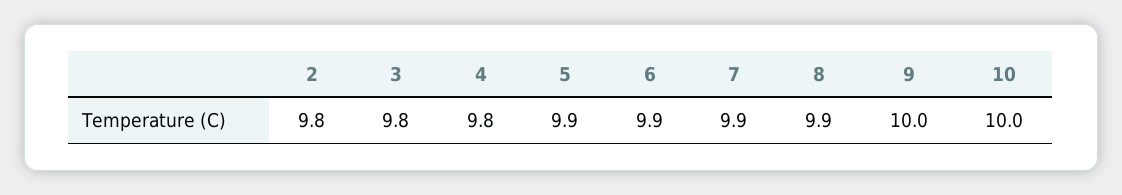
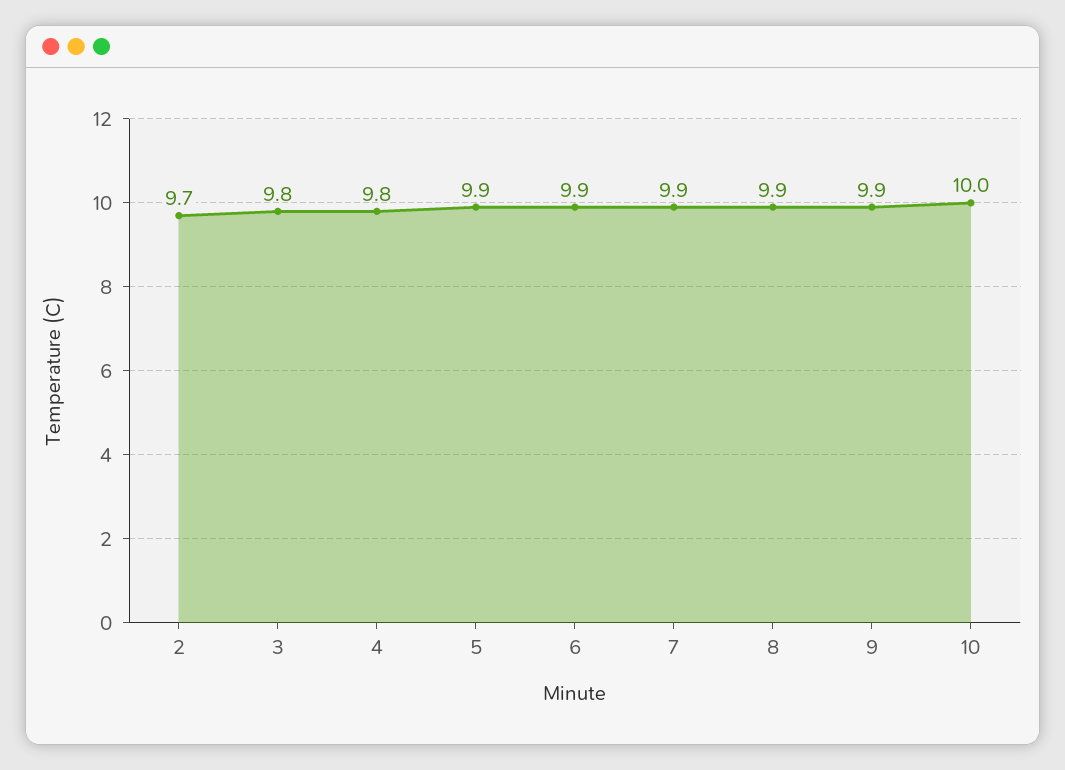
  {
-   "2": 9.8,
+   "2": 9.7,
    "3": 9.8,
    "4": 9.8,
    "5": 9.9,
    "6": 9.9,
    "7": 9.9,
    "8": 9.9,
-   "9": 10,
+   "9": 9.9,
    "10": 10
  }

